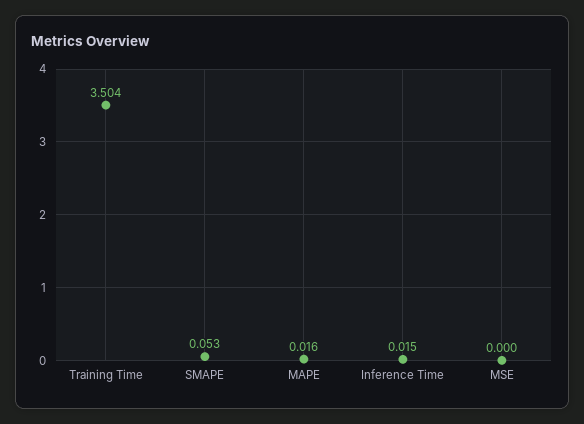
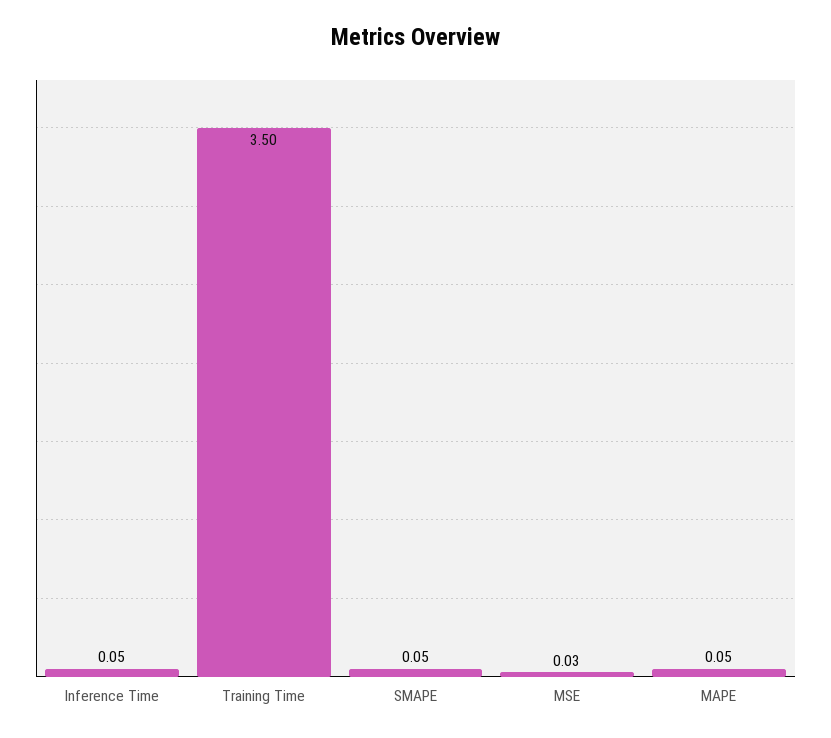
  {
    "Training Time": 3.504,
    "SMAPE": 0.053,
-   "MAPE": 0.016,
+   "MAPE": 0.05,
-   "Inference Time": 0.015,
+   "Inference Time": 0.05,
-   "MSE": 0
+   "MSE": 0.03
  }

